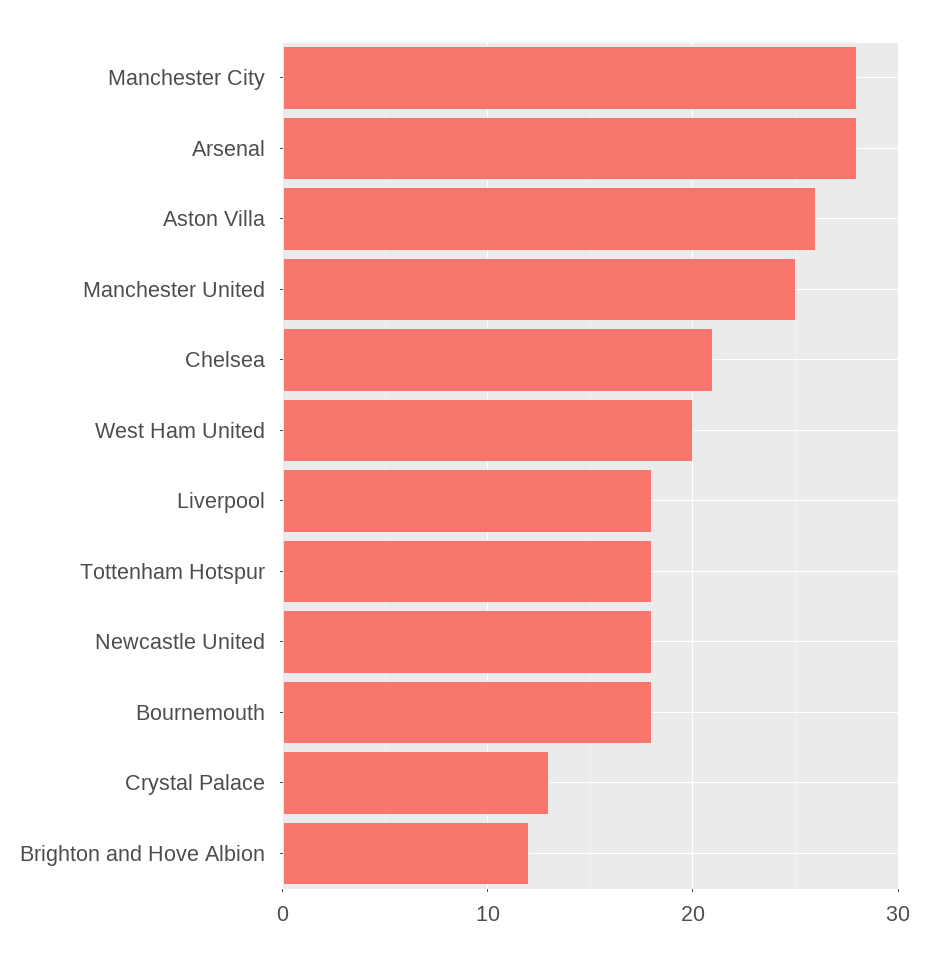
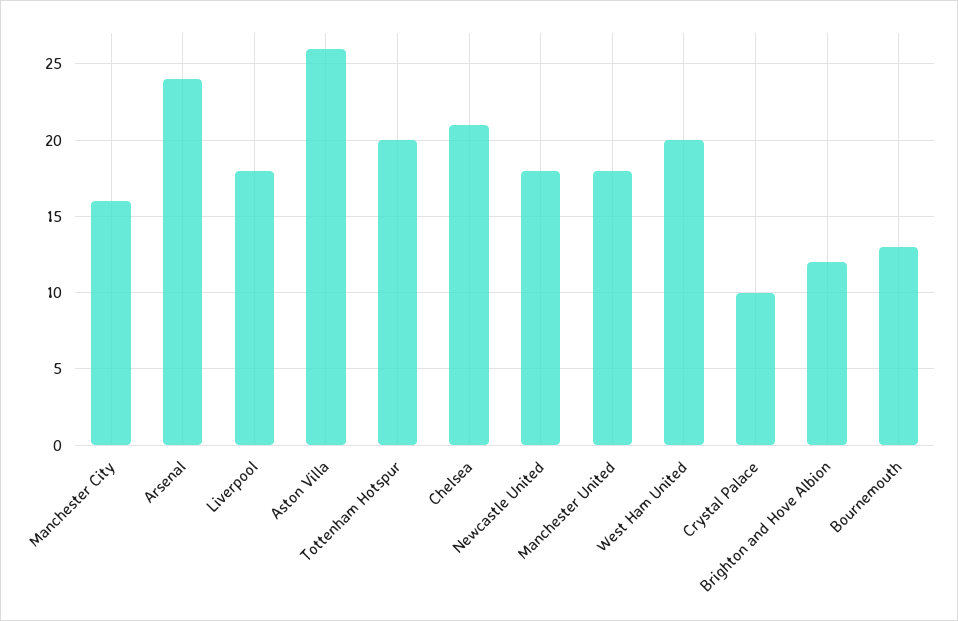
  {
-   "Manchester City": 28,
+   "Manchester City": 16,
-   "Arsenal": 28,
+   "Arsenal": 24,
    "Aston Villa": 26,
-   "Manchester United": 25,
+   "Manchester United": 18,
    "Chelsea": 21,
    "West Ham United": 20,
    "Liverpool": 18,
-   "Tottenham Hotspur": 18,
+   "Tottenham Hotspur": 20,
    "Newcastle United": 18,
-   "Bournemouth": 18,
+   "Bournemouth": 13,
-   "Crystal Palace": 13,
+   "Crystal Palace": 10,
    "Brighton and Hove Albion": 12
  }

